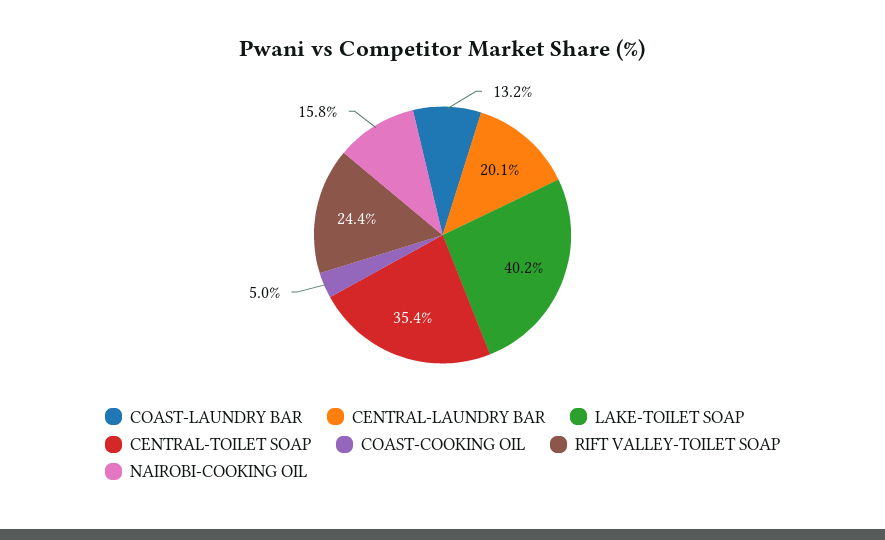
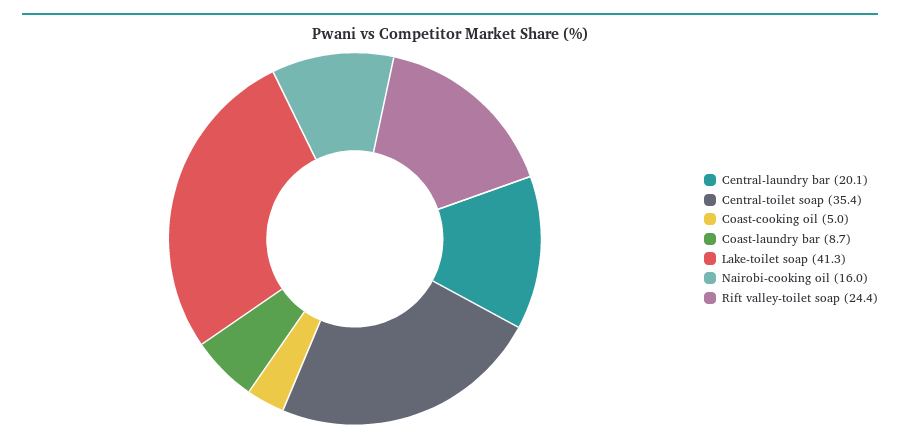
  {
-   "COAST-LAUNDRY BAR": 13.2,
+   "COAST-LAUNDRY BAR": 8.7,
    "CENTRAL-LAUNDRY BAR": 20.1,
-   "LAKE-TOILET SOAP": 40.2,
+   "LAKE-TOILET SOAP": 41.3,
    "CENTRAL-TOILET SOAP": 35.4,
    "COAST-COOKING OIL": 5,
    "RIFT VALLEY-TOILET SOAP": 24.4,
-   "NAIROBI-COOKING OIL": 15.8
+   "NAIROBI-COOKING OIL": 16
  }

